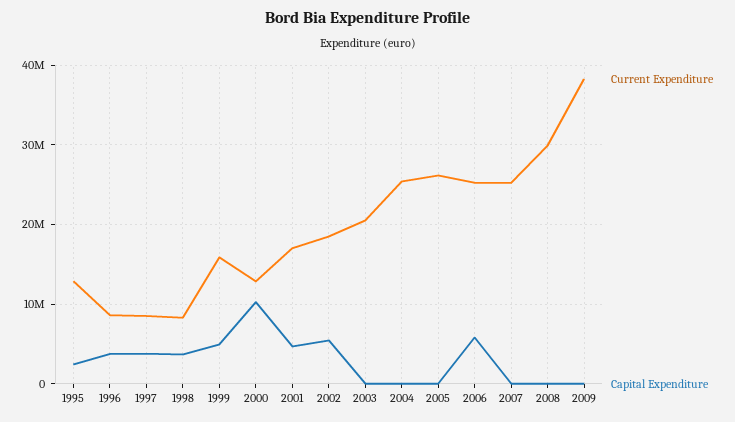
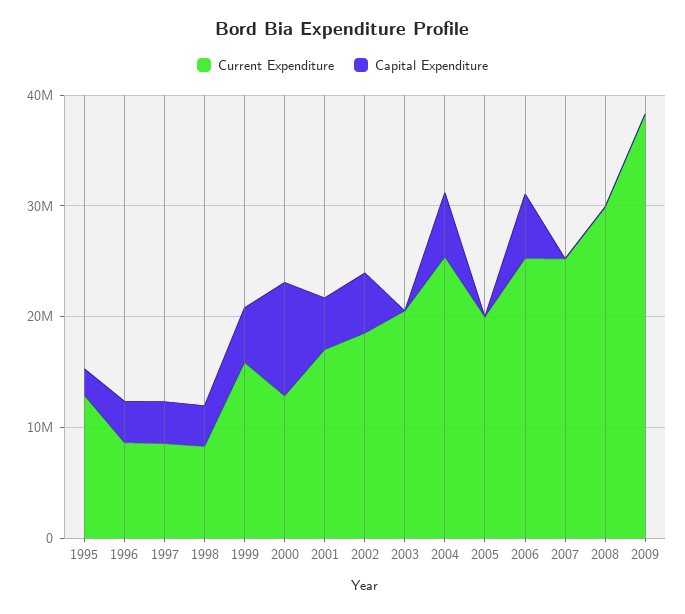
  {
    "Current Expenditure": {
      "1995": 13000000,
      "1996": 9000000,
      "1997": 9000000,
      "1998": 8000000,
      "1999": 16000000,
      "2000": 13000000,
      "2001": 17000000,
      "2002": 19000000,
      "2003": 21000000,
      "2004": 25000000,
-     "2005": 26000000,
+     "2005": 20000000,
      "2006": 25000000,
      "2007": 25000000,
      "2008": 30000000,
      "2009": 38000000
    },
    "Capital Expenditure": {
      "1995": 2000000,
      "1996": 4000000,
      "1997": 4000000,
      "1998": 4000000,
      "1999": 5000000,
      "2000": 10000000,
      "2001": 5000000,
      "2002": 5000000,
      "2003": 0,
-     "2004": 0,
+     "2004": 6000000,
      "2005": 0,
      "2006": 6000000,
      "2007": 0,
      "2008": 0,
      "2009": 0
    }
  }

